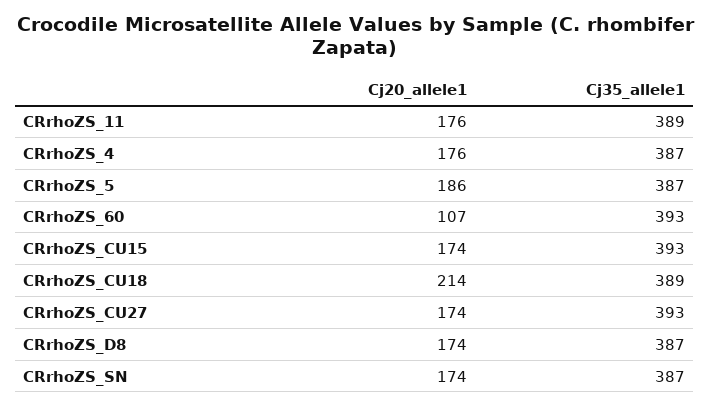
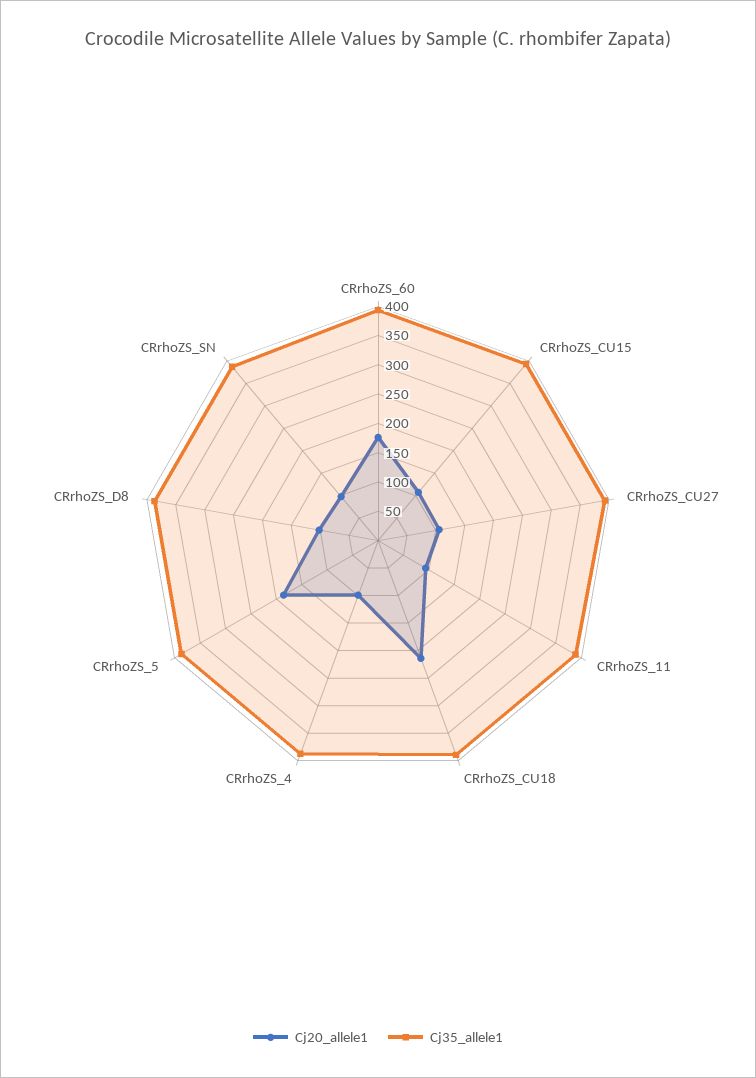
  {
    "Cj20_allele1": {
-     "CRrhoZS_11": 176,
+     "CRrhoZS_11": 100,
-     "CRrhoZS_4": 176,
+     "CRrhoZS_4": 100,
      "CRrhoZS_5": 186,
-     "CRrhoZS_60": 107,
+     "CRrhoZS_60": 175,
-     "CRrhoZS_CU15": 174,
+     "CRrhoZS_CU15": 100,
      "CRrhoZS_CU18": 214,
-     "CRrhoZS_CU27": 174,
+     "CRrhoZS_CU27": 100,
-     "CRrhoZS_D8": 174,
+     "CRrhoZS_D8": 100,
-     "CRrhoZS_SN": 174
+     "CRrhoZS_SN": 100
    },
    "Cj35_allele1": {
      "CRrhoZS_11": 389,
      "CRrhoZS_4": 387,
      "CRrhoZS_5": 387,
      "CRrhoZS_60": 393,
      "CRrhoZS_CU15": 393,
      "CRrhoZS_CU18": 389,
      "CRrhoZS_CU27": 393,
      "CRrhoZS_D8": 387,
      "CRrhoZS_SN": 387
    }
  }

